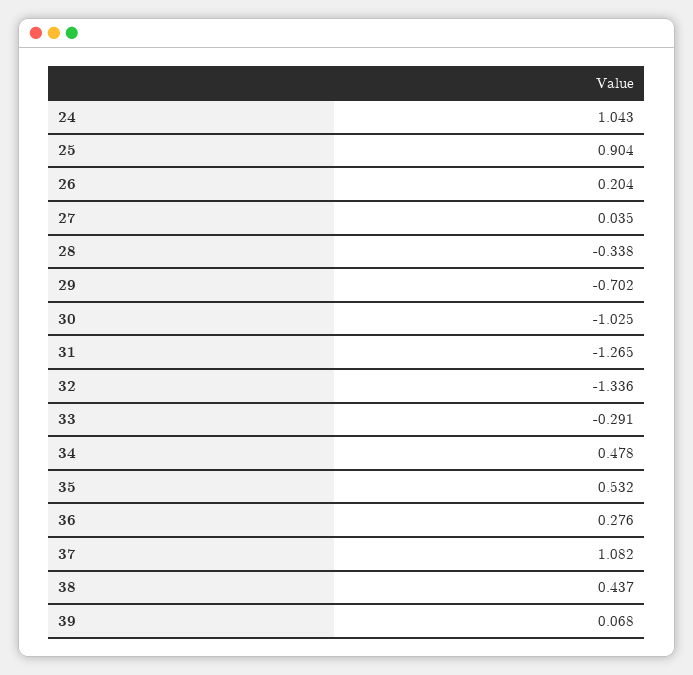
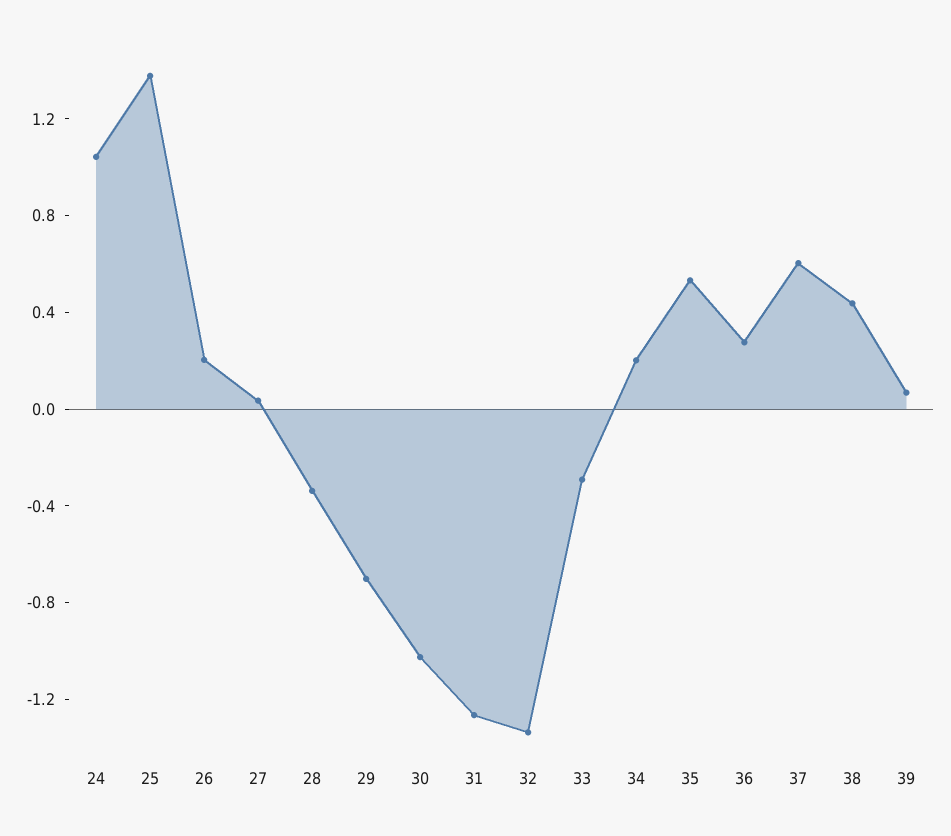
  {
    "24": 1.043,
-   "25": 0.904,
+   "25": 1.4,
    "26": 0.204,
    "27": 0.035,
    "28": -0.338,
    "29": -0.702,
    "30": -1.025,
    "31": -1.265,
    "32": -1.336,
    "33": -0.291,
-   "34": 0.478,
+   "34": 0.2,
    "35": 0.532,
    "36": 0.276,
-   "37": 1.082,
+   "37": 0.6,
    "38": 0.437,
    "39": 0.068
  }

